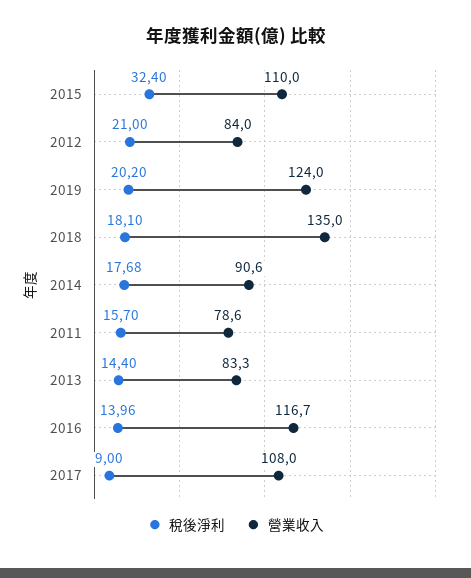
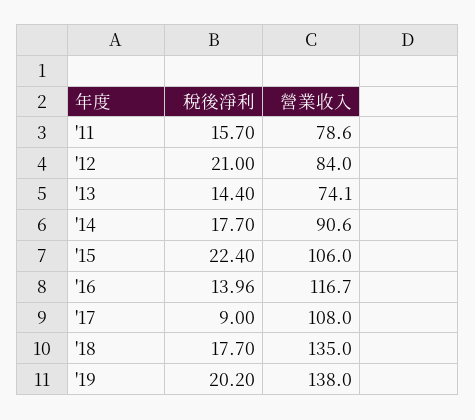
  {
    "稅後淨利": {
-     "2015": 32.4,
+     "2015": 22.4,
      "2012": 21,
      "2019": 20.2,
-     "2018": 18.1,
+     "2018": 17.7,
-     "2014": 17.68,
+     "2014": 17.7,
      "2011": 15.7,
      "2013": 14.4,
      "2016": 13.96,
      "2017": 9
    },
    "營業收入": {
-     "2015": 110,
+     "2015": 106,
      "2012": 84,
-     "2019": 124,
+     "2019": 138,
      "2018": 135,
      "2014": 90.6,
      "2011": 78.6,
-     "2013": 83.3,
+     "2013": 74.1,
      "2016": 116.7,
      "2017": 108
    }
  }

